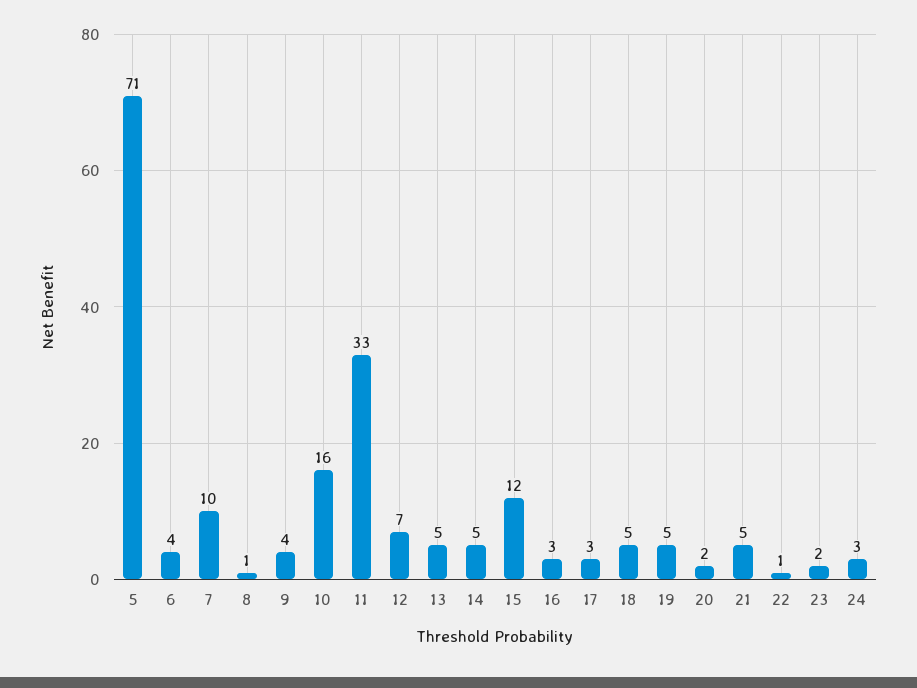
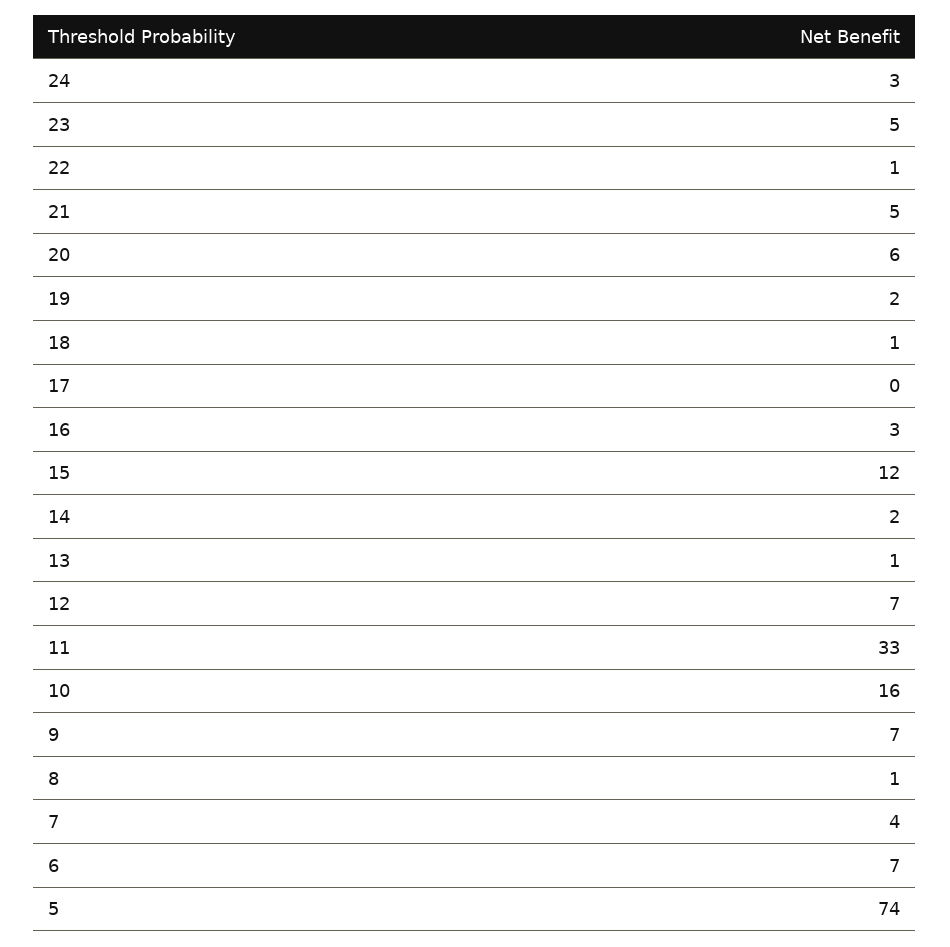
  {
-   "5": 71,
+   "5": 74,
-   "6": 4,
+   "6": 7,
-   "7": 10,
+   "7": 4,
    "8": 1,
-   "9": 4,
+   "9": 7,
    "10": 16,
    "11": 33,
    "12": 7,
-   "13": 5,
+   "13": 1,
-   "14": 5,
+   "14": 2,
    "15": 12,
    "16": 3,
-   "17": 3,
+   "17": 0,
-   "18": 5,
+   "18": 1,
-   "19": 5,
+   "19": 2,
-   "20": 2,
+   "20": 6,
    "21": 5,
    "22": 1,
-   "23": 2,
+   "23": 5,
    "24": 3
  }

